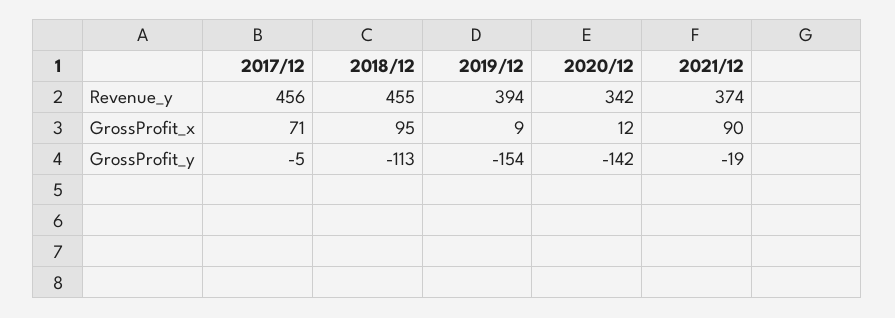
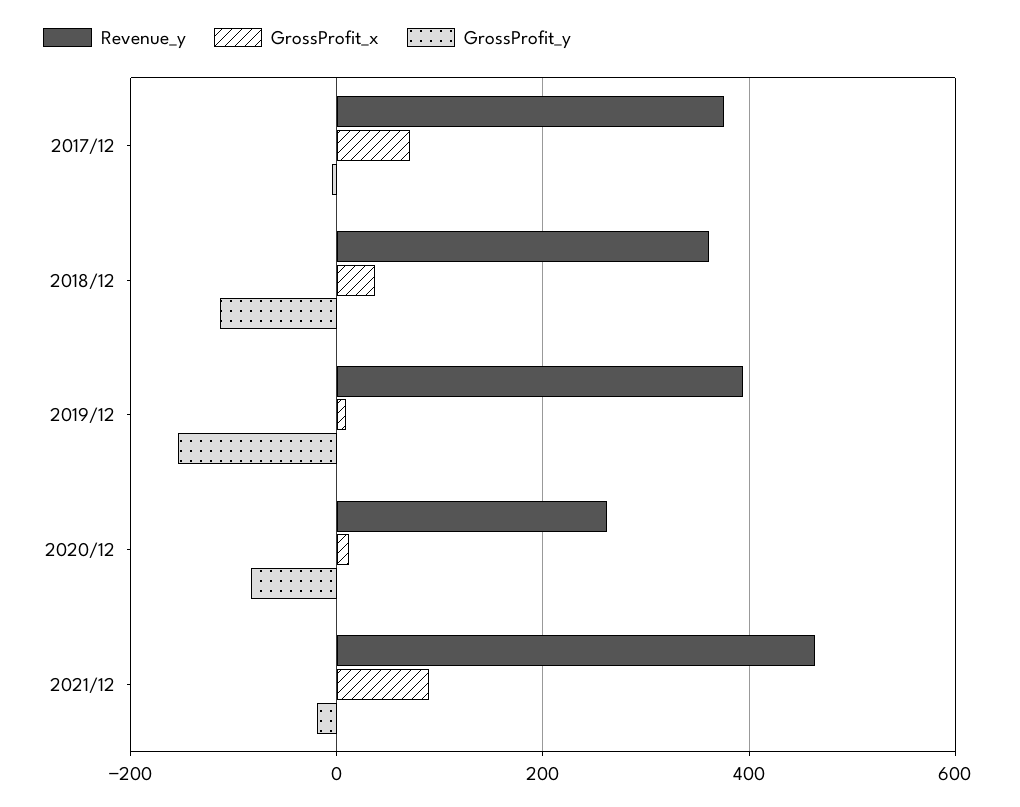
  {
    "Revenue_y": {
-     "2017/12": 456,
+     "2017/12": 380,
-     "2018/12": 455,
+     "2018/12": 360,
      "2019/12": 394,
-     "2020/12": 342,
+     "2020/12": 260,
-     "2021/12": 374
+     "2021/12": 460
    },
    "GrossProfit_x": {
      "2017/12": 71,
-     "2018/12": 95,
+     "2018/12": 40,
      "2019/12": 9,
      "2020/12": 12,
      "2021/12": 90
    },
    "GrossProfit_y": {
      "2017/12": -5,
      "2018/12": -113,
      "2019/12": -154,
-     "2020/12": -142,
+     "2020/12": -80,
      "2021/12": -19
    }
  }

